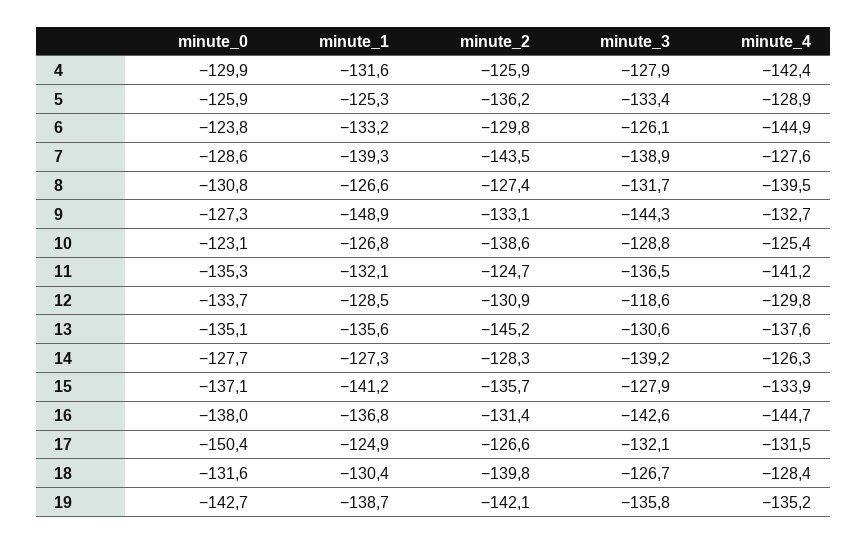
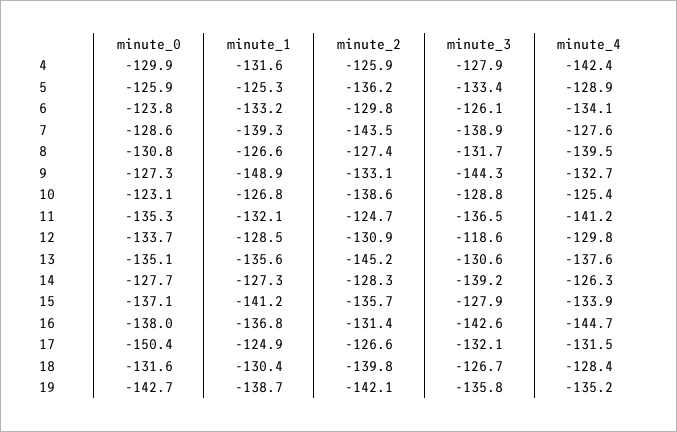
  {
    "minute_0": {
      "4": -129.9,
      "5": -125.9,
      "6": -123.8,
      "7": -128.6,
      "8": -130.8,
      "9": -127.3,
      "10": -123.1,
      "11": -135.3,
      "12": -133.7,
      "13": -135.1,
      "14": -127.7,
      "15": -137.1,
      "16": -138,
      "17": -150.4,
      "18": -131.6,
      "19": -142.7
    },
    "minute_1": {
      "4": -131.6,
      "5": -125.3,
      "6": -133.2,
      "7": -139.3,
      "8": -126.6,
      "9": -148.9,
      "10": -126.8,
      "11": -132.1,
      "12": -128.5,
      "13": -135.6,
      "14": -127.3,
      "15": -141.2,
      "16": -136.8,
      "17": -124.9,
      "18": -130.4,
      "19": -138.7
    },
    "minute_2": {
      "4": -125.9,
      "5": -136.2,
      "6": -129.8,
      "7": -143.5,
      "8": -127.4,
      "9": -133.1,
      "10": -138.6,
      "11": -124.7,
      "12": -130.9,
      "13": -145.2,
      "14": -128.3,
      "15": -135.7,
      "16": -131.4,
      "17": -126.6,
      "18": -139.8,
      "19": -142.1
    },
    "minute_3": {
      "4": -127.9,
      "5": -133.4,
      "6": -126.1,
      "7": -138.9,
      "8": -131.7,
      "9": -144.3,
      "10": -128.8,
      "11": -136.5,
      "12": -118.6,
      "13": -130.6,
      "14": -139.2,
      "15": -127.9,
      "16": -142.6,
      "17": -132.1,
      "18": -126.7,
      "19": -135.8
    },
    "minute_4": {
      "4": -142.4,
      "5": -128.9,
-     "6": -144.9,
+     "6": -134.1,
      "7": -127.6,
      "8": -139.5,
      "9": -132.7,
      "10": -125.4,
      "11": -141.2,
      "12": -129.8,
      "13": -137.6,
      "14": -126.3,
      "15": -133.9,
      "16": -144.7,
      "17": -131.5,
      "18": -128.4,
      "19": -135.2
    }
  }

